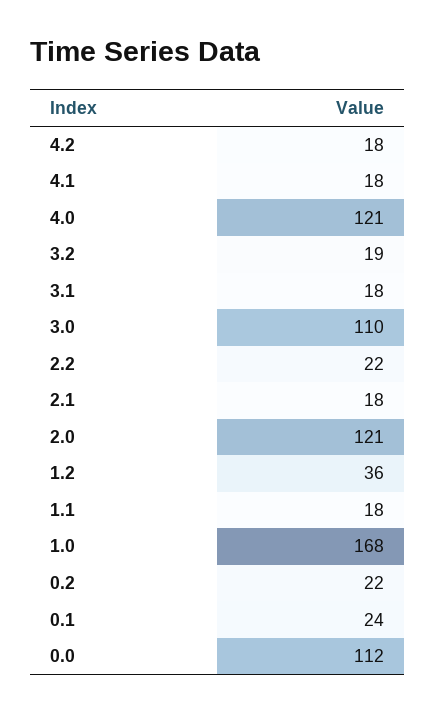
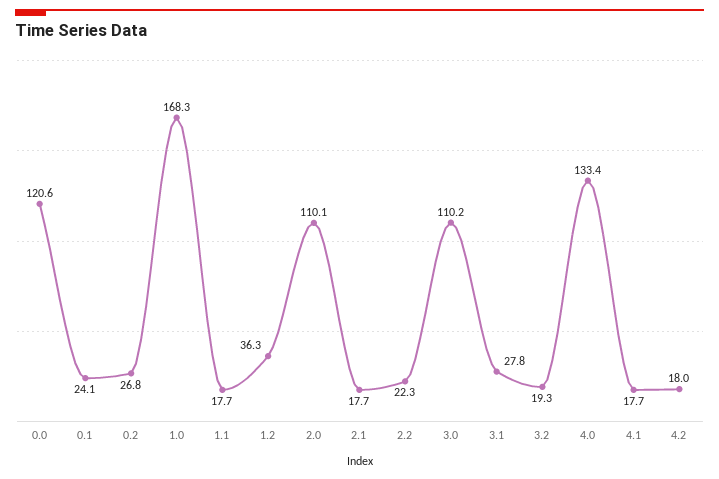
  {
    "4.2": 18,
    "4.1": 17.7,
-   "4.0": 121,
+   "4.0": 133.4,
    "3.2": 19.3,
-   "3.1": 18,
+   "3.1": 27.8,
    "3.0": 110.2,
    "2.2": 22.3,
    "2.1": 17.7,
-   "2.0": 121,
+   "2.0": 110.1,
    "1.2": 36.3,
    "1.1": 17.7,
    "1.0": 168.3,
-   "0.2": 22,
+   "0.2": 26.8,
    "0.1": 24.1,
-   "0.0": 112
+   "0.0": 120.6
  }

